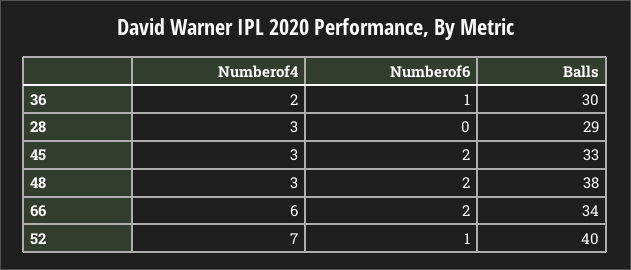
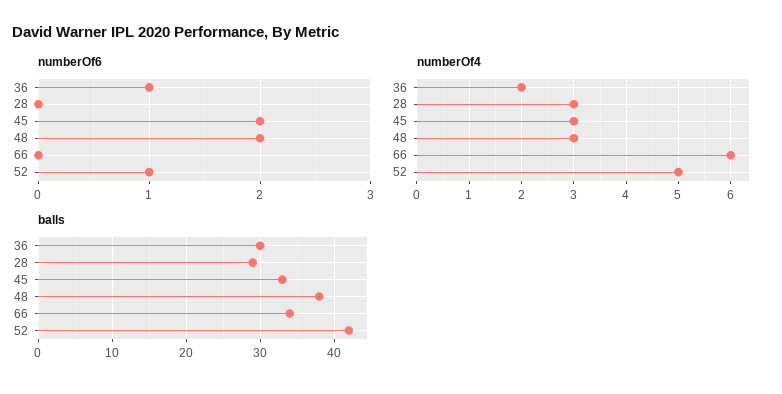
  {
    "Numberof4": {
      "36": 2,
      "28": 3,
      "45": 3,
      "48": 3,
      "66": 6,
-     "52": 7
+     "52": 5
    },
    "Numberof6": {
      "36": 1,
      "28": 0,
      "45": 2,
      "48": 2,
-     "66": 2,
+     "66": 0,
      "52": 1
    },
    "Balls": {
      "36": 30,
      "28": 29,
      "45": 33,
      "48": 38,
      "66": 34,
-     "52": 40
+     "52": 42
    }
  }

